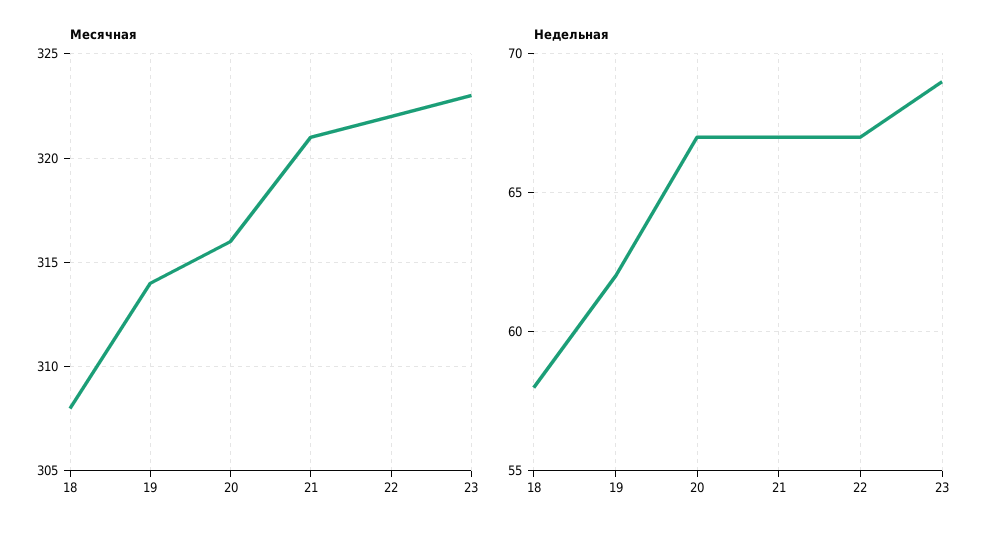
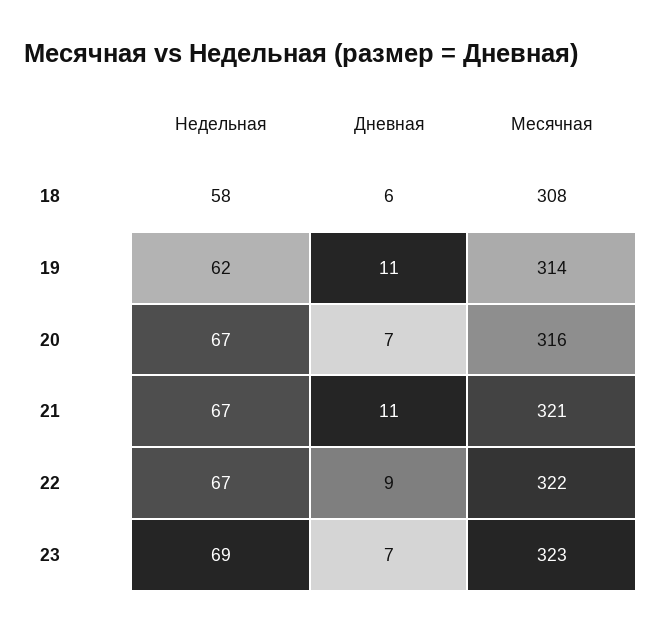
  {
    "Месячная": {
      "18": 308,
      "19": 314,
      "20": 316,
      "21": 321,
      "22": 322,
      "23": 323
    },
    "Недельная": {
      "18": 58,
      "19": 62,
      "20": 67,
      "21": 67,
      "22": 67,
      "23": 69
-   }
+   },
+   "Дневная": {
+     "18": 6,
+     "19": 11,
+     "20": 7,
+     "21": 11,
+     "22": 9,
+     "23": 7
+   }
  }

